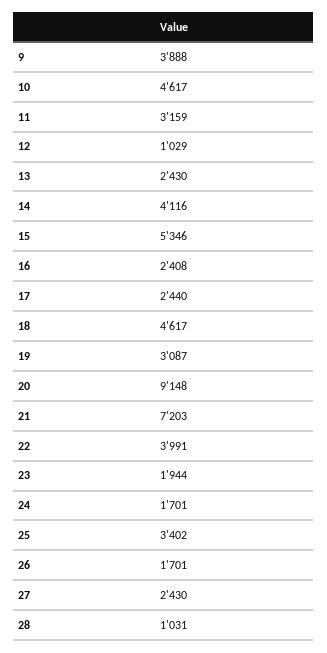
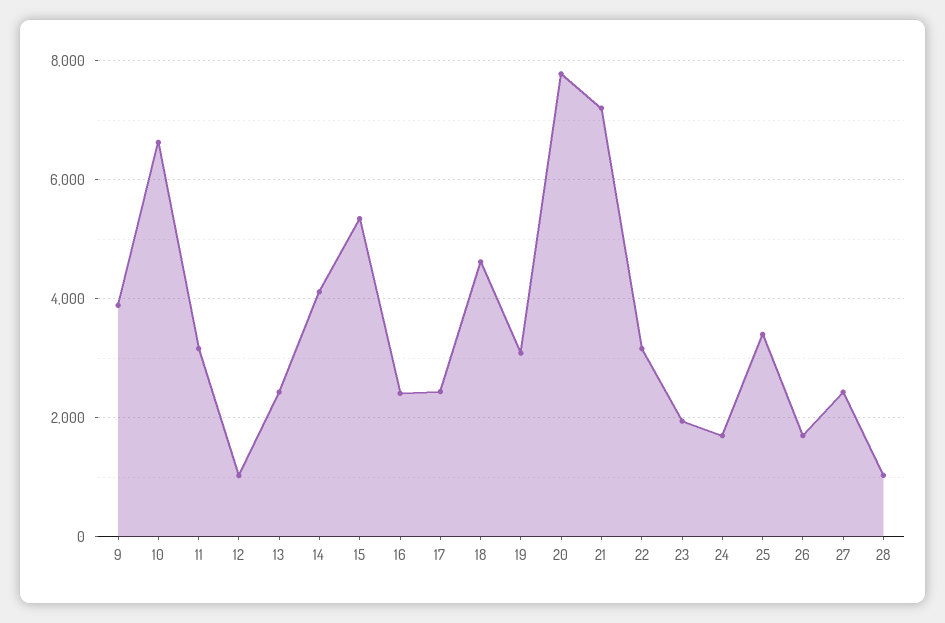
  {
    "9": 3888,
-   "10": 4617,
+   "10": 6600,
    "11": 3159,
    "12": 1029,
    "13": 2430,
    "14": 4116,
    "15": 5346,
    "16": 2408,
    "17": 2440,
    "18": 4617,
    "19": 3087,
-   "20": 9148,
+   "20": 7800,
    "21": 7203,
-   "22": 3991,
+   "22": 3200,
    "23": 1944,
    "24": 1701,
    "25": 3402,
    "26": 1701,
    "27": 2430,
    "28": 1031
  }

